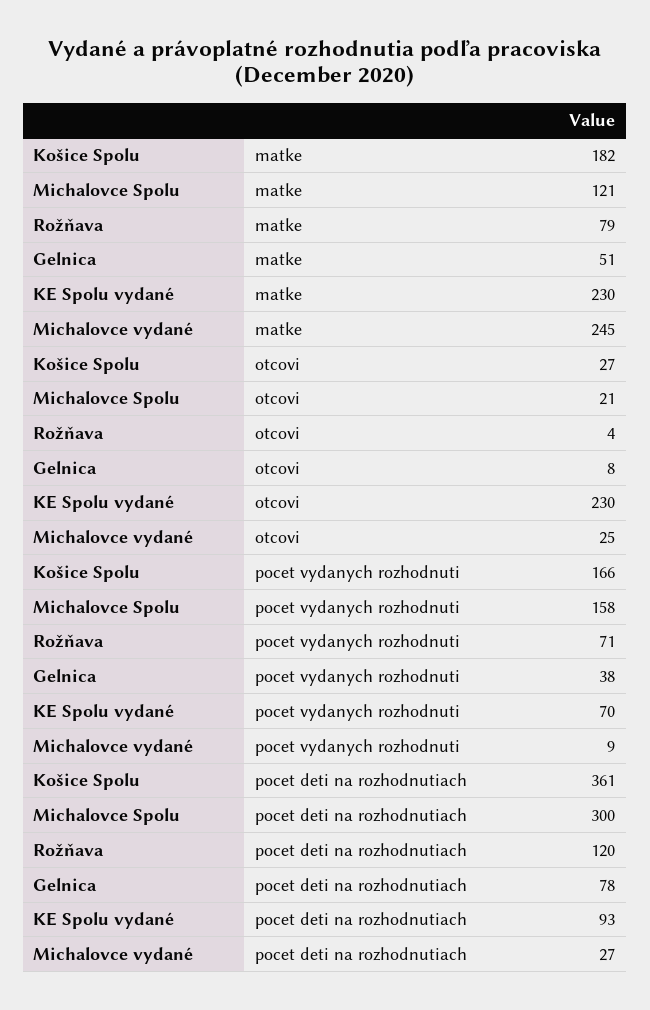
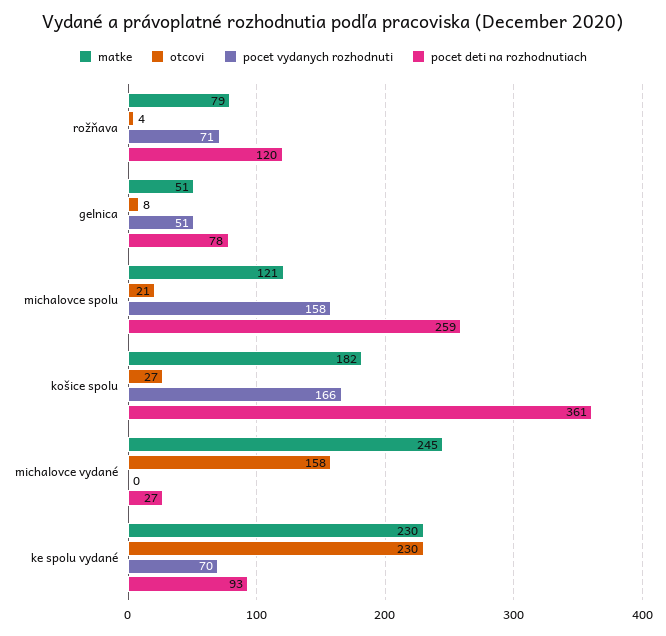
  {
    "matke": {
      "Košice Spolu": 182,
      "Michalovce Spolu": 121,
      "Rožňava": 79,
      "Gelnica": 51,
      "KE Spolu vydané": 230,
      "Michalovce vydané": 245
    },
    "otcovi": {
      "Košice Spolu": 27,
      "Michalovce Spolu": 21,
      "Rožňava": 4,
      "Gelnica": 8,
      "KE Spolu vydané": 230,
-     "Michalovce vydané": 25
+     "Michalovce vydané": 158
    },
    "pocet vydanych rozhodnuti": {
      "Košice Spolu": 166,
      "Michalovce Spolu": 158,
      "Rožňava": 71,
-     "Gelnica": 38,
+     "Gelnica": 51,
      "KE Spolu vydané": 70,
-     "Michalovce vydané": 9
+     "Michalovce vydané": 0
    },
    "pocet deti na rozhodnutiach": {
      "Košice Spolu": 361,
-     "Michalovce Spolu": 300,
+     "Michalovce Spolu": 259,
      "Rožňava": 120,
      "Gelnica": 78,
      "KE Spolu vydané": 93,
      "Michalovce vydané": 27
    }
  }

